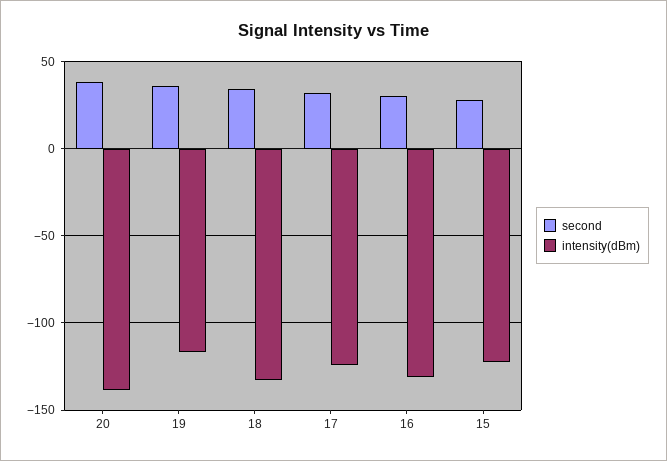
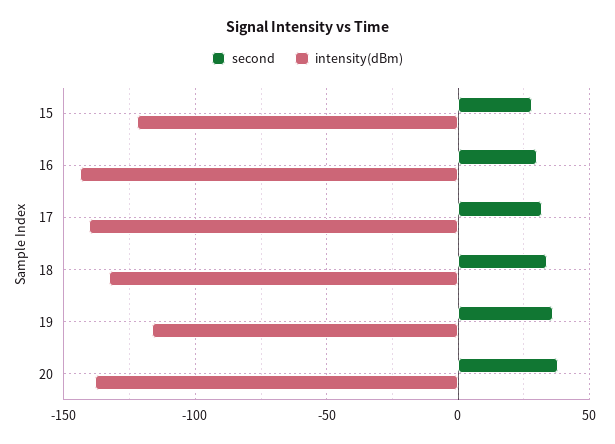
  {
    "second": {
      "20": 40,
      "19": 35,
      "18": 35,
      "17": 30,
      "16": 30,
      "15": 30
    },
    "intensity(dBm)": {
      "20": -140,
      "19": -115,
      "18": -135,
-     "17": -125,
+     "17": -140,
-     "16": -130,
+     "16": -145,
      "15": -120
    }
  }

